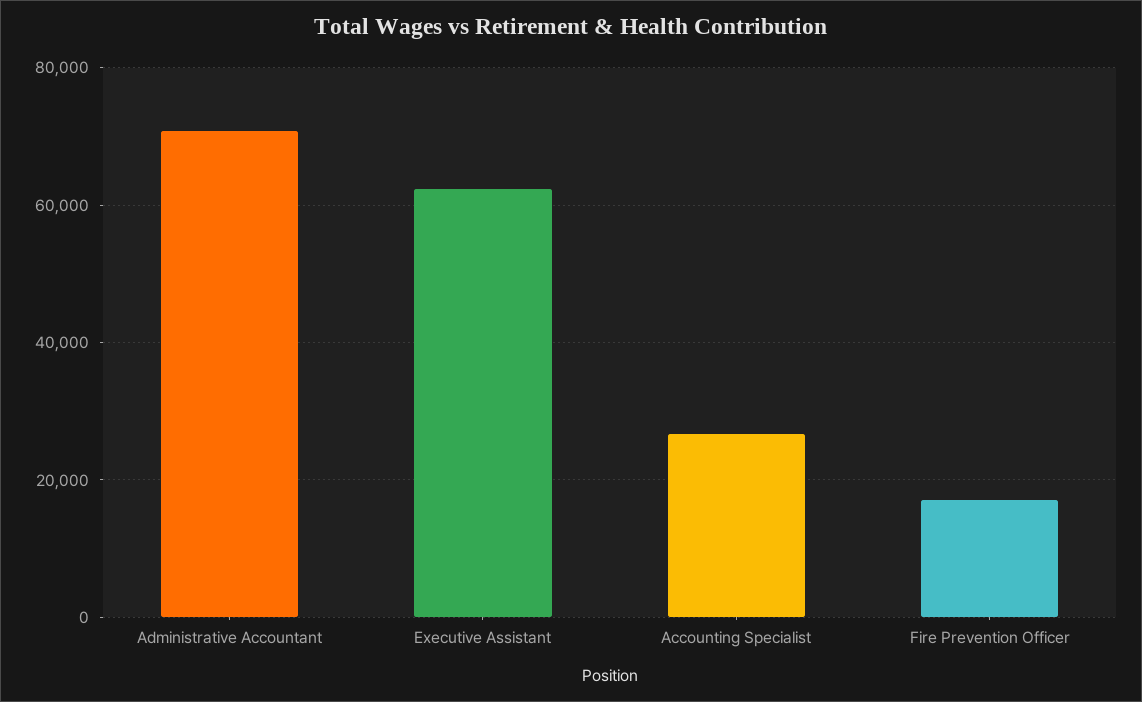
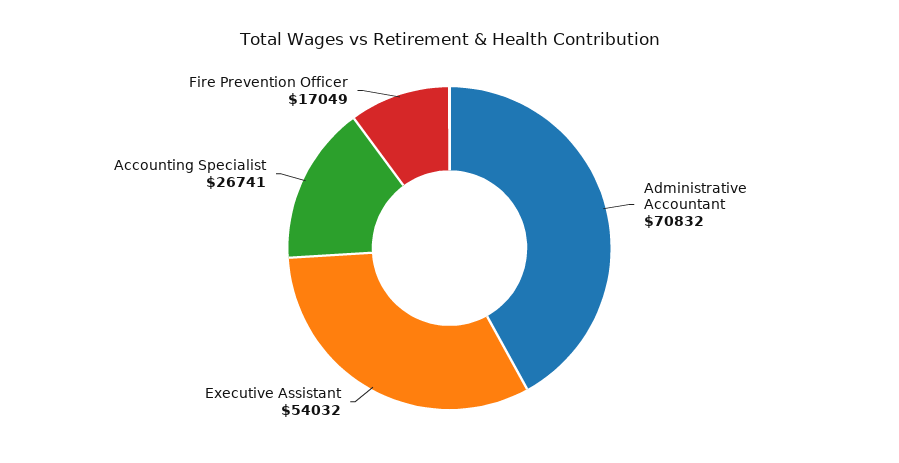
  {
    "Administrative Accountant": 70832,
-   "Executive Assistant": 62000,
+   "Executive Assistant": 54032,
    "Accounting Specialist": 26741,
    "Fire Prevention Officer": 17049
  }

